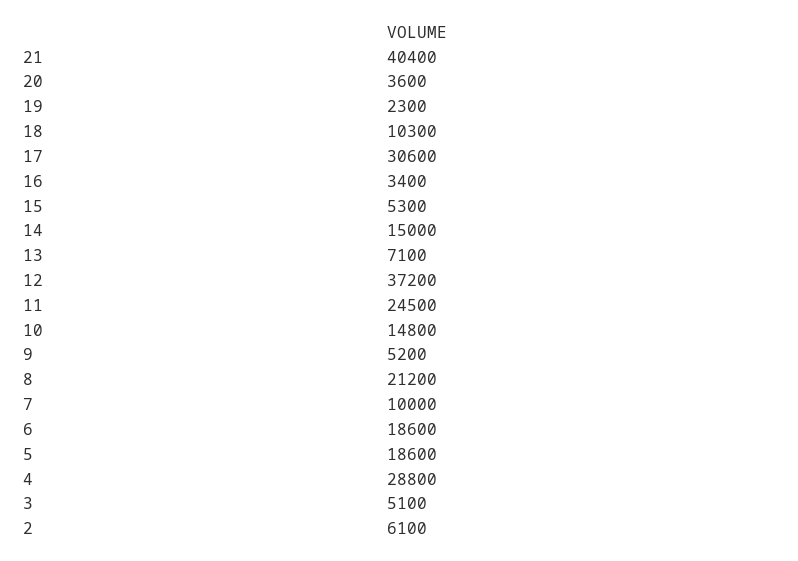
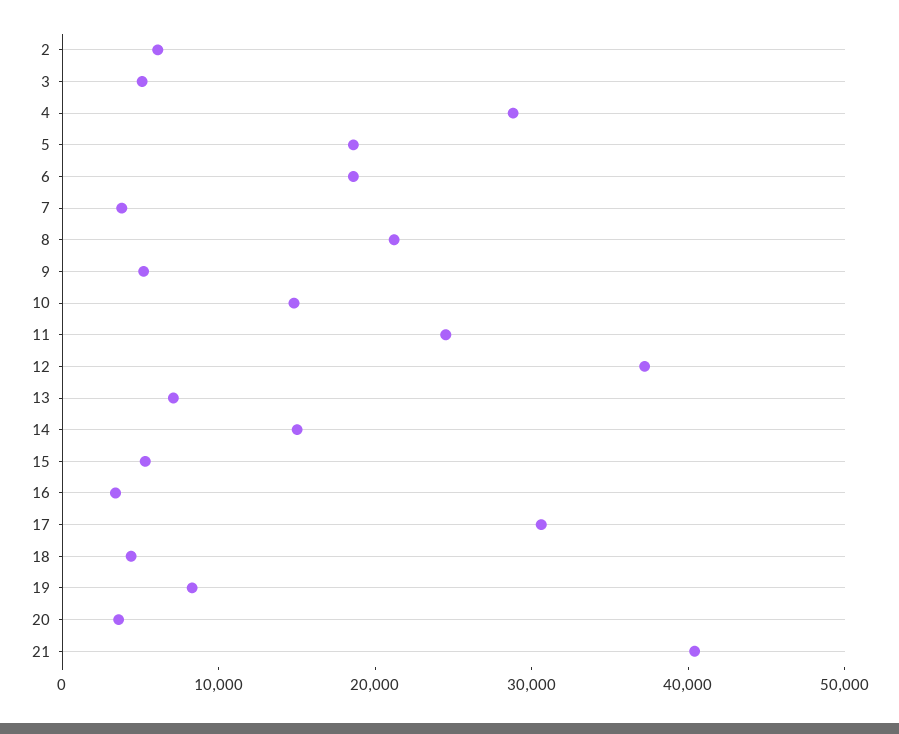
  {
    "21": 40400,
    "20": 3600,
-   "19": 2300,
+   "19": 8000,
-   "18": 10300,
+   "18": 4000,
    "17": 30600,
    "16": 3400,
    "15": 5300,
    "14": 15000,
    "13": 7100,
    "12": 37200,
    "11": 24500,
    "10": 14800,
    "9": 5200,
    "8": 21200,
-   "7": 10000,
+   "7": 4000,
    "6": 18600,
    "5": 18600,
    "4": 28800,
    "3": 5100,
    "2": 6100
  }

